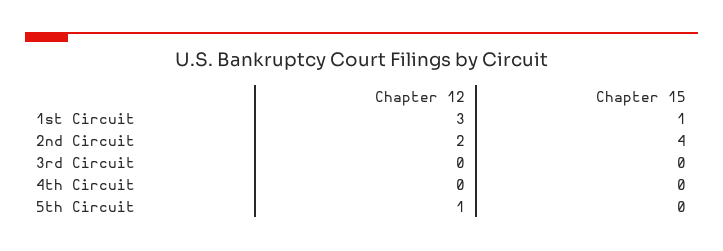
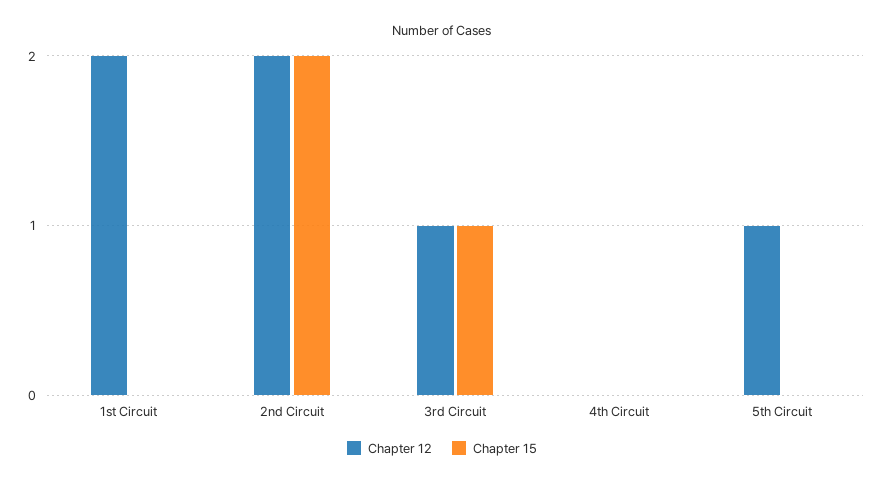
  {
    "Chapter 12": {
-     "1st Circuit": 3,
+     "1st Circuit": 2,
      "2nd Circuit": 2,
-     "3rd Circuit": 0,
+     "3rd Circuit": 1,
      "4th Circuit": 0,
      "5th Circuit": 1
    },
    "Chapter 15": {
-     "1st Circuit": 1,
+     "1st Circuit": 0,
-     "2nd Circuit": 4,
+     "2nd Circuit": 2,
-     "3rd Circuit": 0,
+     "3rd Circuit": 1,
      "4th Circuit": 0,
      "5th Circuit": 0
    }
  }

